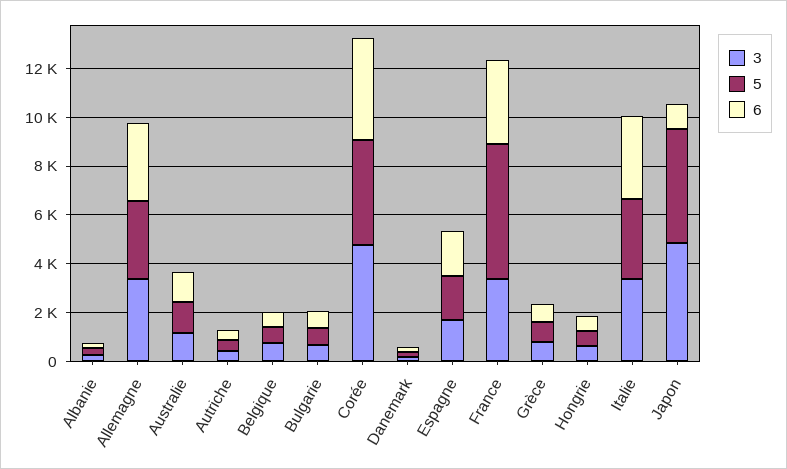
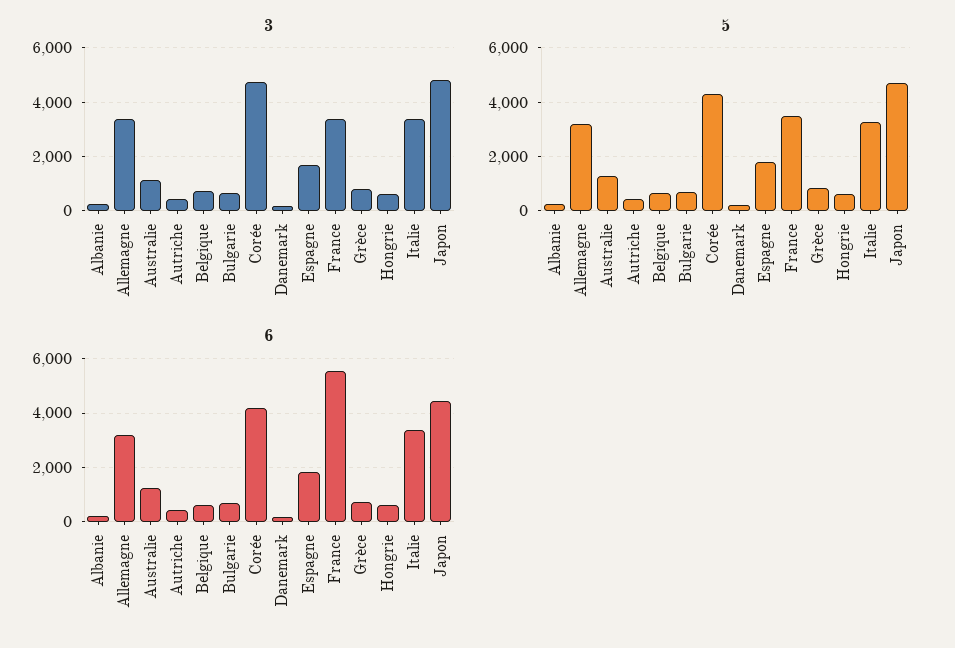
  {
    "3": {
      "Albanie": 250,
      "Allemagne": 3500,
      "Australie": 1250,
      "Autriche": 500,
      "Belgique": 750,
      "Bulgarie": 750,
      "Corée": 4750,
      "Danemark": 250,
      "Espagne": 1750,
      "France": 3500,
      "Grèce": 750,
      "Hongrie": 750,
      "Italie": 3500,
      "Japon": 4750
    },
    "5": {
      "Albanie": 250,
      "Allemagne": 3250,
      "Australie": 1250,
      "Autriche": 500,
      "Belgique": 750,
      "Bulgarie": 750,
      "Corée": 4250,
      "Danemark": 250,
      "Espagne": 1750,
-     "France": 5500,
+     "France": 3500,
      "Grèce": 750,
      "Hongrie": 500,
      "Italie": 3250,
      "Japon": 4750
    },
    "6": {
      "Albanie": 250,
      "Allemagne": 3250,
      "Australie": 1250,
      "Autriche": 500,
      "Belgique": 500,
      "Bulgarie": 750,
      "Corée": 4250,
      "Danemark": 250,
      "Espagne": 1750,
-     "France": 3500,
+     "France": 5500,
      "Grèce": 750,
      "Hongrie": 750,
      "Italie": 3500,
-     "Japon": 1000
+     "Japon": 4500
    }
  }

